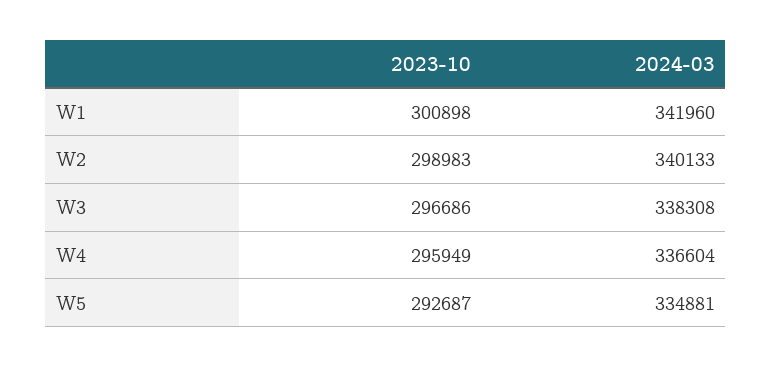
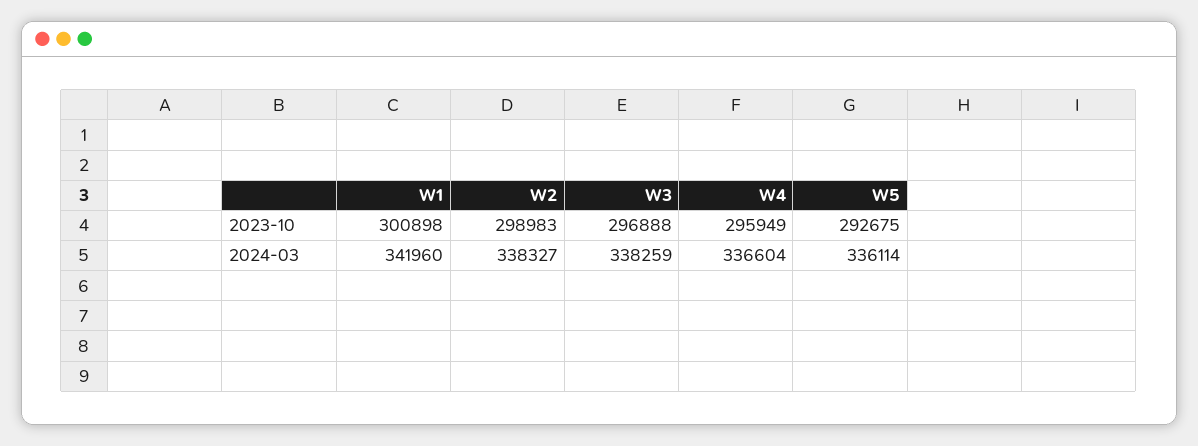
  {
    "2023-10": {
      "W1": 300898,
      "W2": 298983,
-     "W3": 296686,
+     "W3": 296888,
      "W4": 295949,
-     "W5": 292687
+     "W5": 292675
    },
    "2024-03": {
      "W1": 341960,
-     "W2": 340133,
+     "W2": 338327,
-     "W3": 338308,
+     "W3": 338259,
      "W4": 336604,
-     "W5": 334881
+     "W5": 336114
    }
  }

